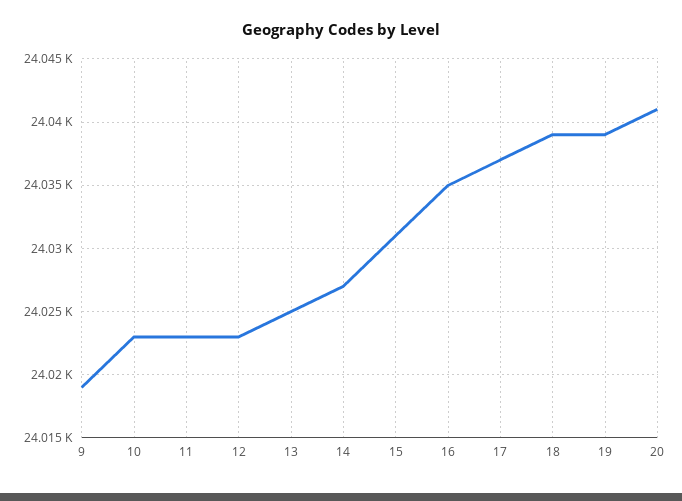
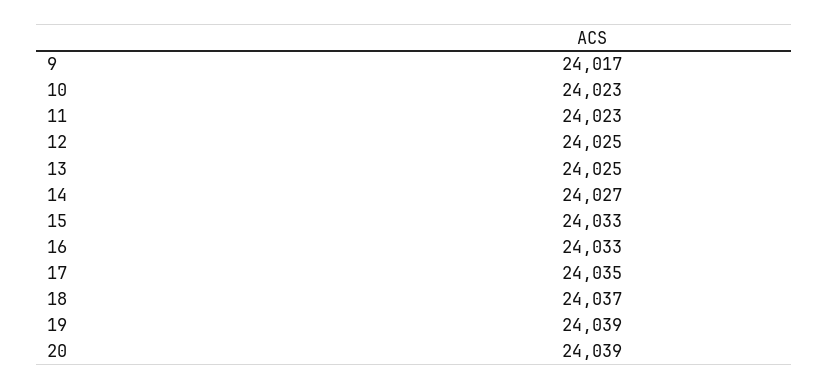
  {
-   "9": 24019,
+   "9": 24017,
    "10": 24023,
    "11": 24023,
-   "12": 24023,
+   "12": 24025,
    "13": 24025,
    "14": 24027,
-   "15": 24031,
+   "15": 24033,
-   "16": 24035,
+   "16": 24033,
-   "17": 24037,
+   "17": 24035,
-   "18": 24039,
+   "18": 24037,
    "19": 24039,
-   "20": 24041
+   "20": 24039
  }

